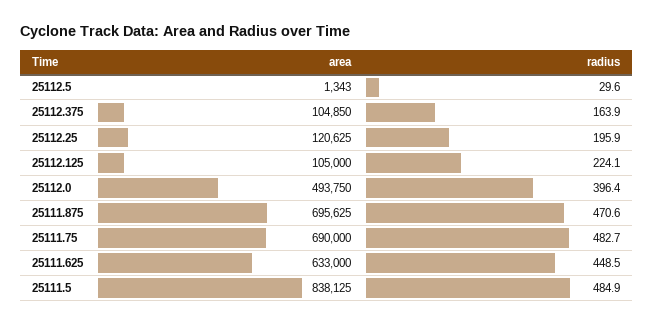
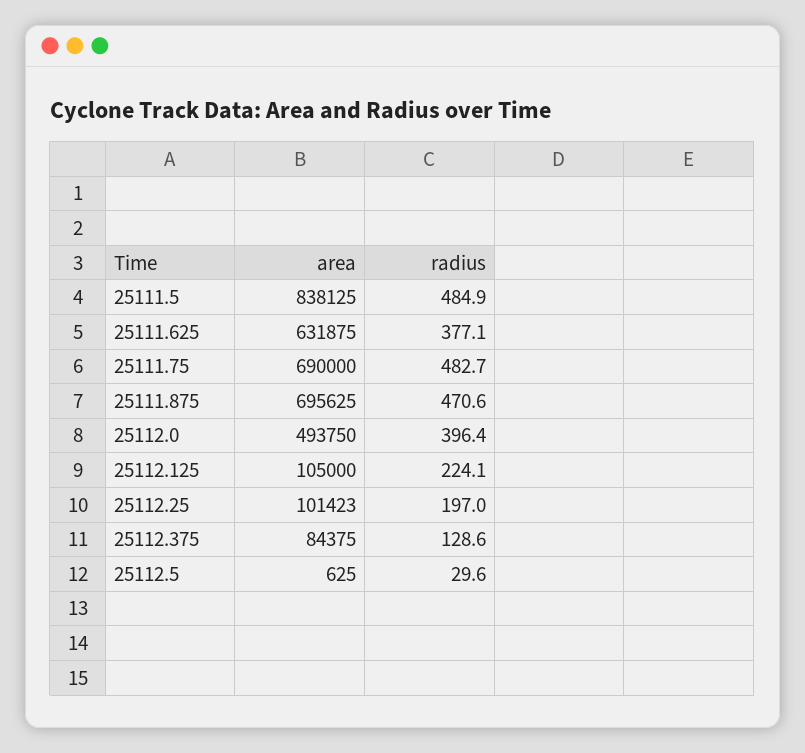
  {
    "area": {
-     "25112.5": 1343,
+     "25112.5": 625,
-     "25112.375": 104850,
+     "25112.375": 84375,
-     "25112.25": 120625,
+     "25112.25": 101423,
      "25112.125": 105000,
      "25112.0": 493750,
      "25111.875": 695625,
      "25111.75": 690000,
-     "25111.625": 633000,
+     "25111.625": 631875,
      "25111.5": 838125
    },
    "radius": {
      "25112.5": 29.6,
-     "25112.375": 163.9,
+     "25112.375": 128.6,
-     "25112.25": 195.9,
+     "25112.25": 197,
      "25112.125": 224.1,
      "25112.0": 396.4,
      "25111.875": 470.6,
      "25111.75": 482.7,
-     "25111.625": 448.5,
+     "25111.625": 377.1,
      "25111.5": 484.9
    }
  }

